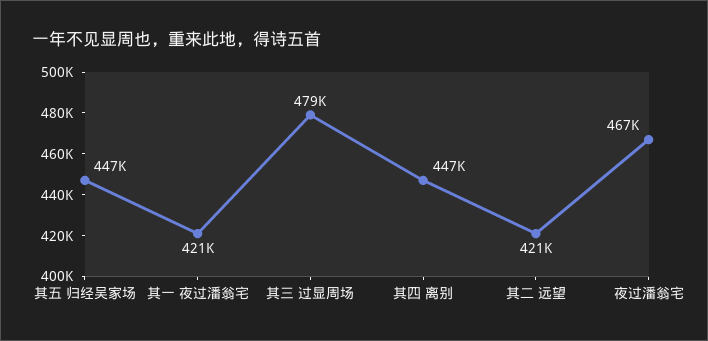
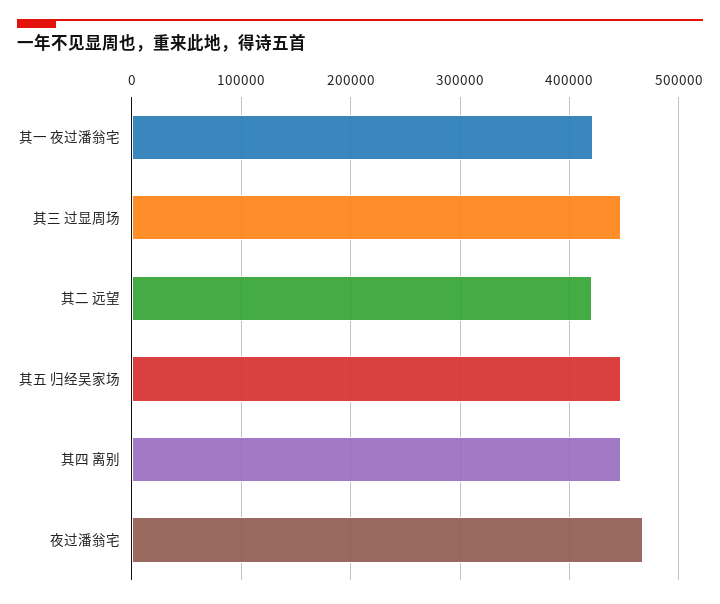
  {
    "其五 归经吴家场": 447000,
    "其一 夜过潘翁宅": 421000,
-   "其三 过显周场": 479000,
+   "其三 过显周场": 450000,
    "其四 离别": 447000,
    "其二 远望": 421000,
    "夜过潘翁宅": 467000
  }

